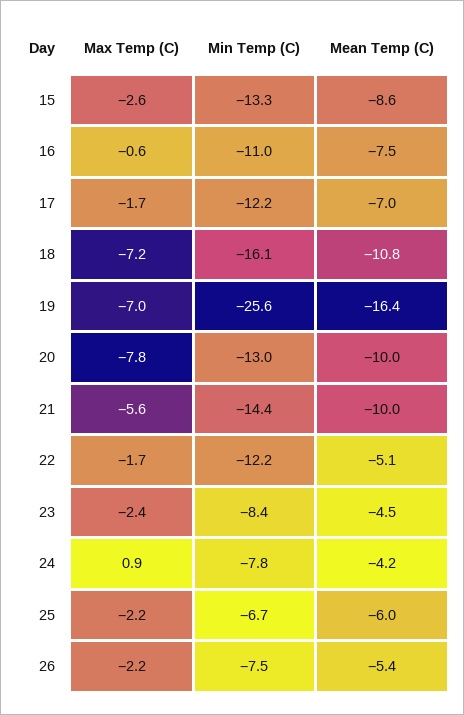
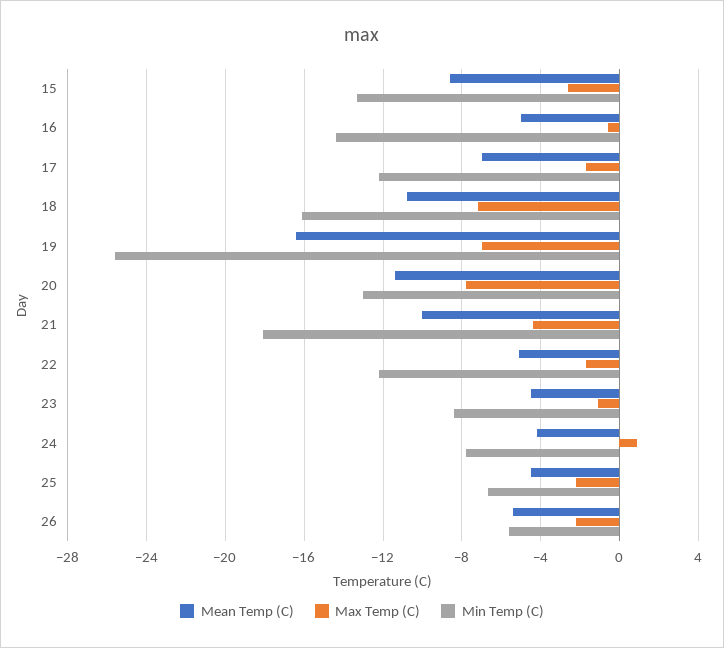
  {
    "Max Temp (C)": {
      "15": -2.6,
      "16": -0.6,
      "17": -1.7,
      "18": -7.2,
      "19": -7,
      "20": -7.8,
-     "21": -5.6,
+     "21": -4.5,
      "22": -1.7,
-     "23": -2.4,
+     "23": -1,
      "24": 0.9,
      "25": -2.2,
      "26": -2.2
    },
    "Min Temp (C)": {
      "15": -13.3,
-     "16": -11,
+     "16": -14.5,
      "17": -12.2,
      "18": -16.1,
      "19": -25.6,
      "20": -13,
-     "21": -14.4,
+     "21": -18,
      "22": -12.2,
      "23": -8.4,
      "24": -7.8,
      "25": -6.7,
-     "26": -7.5
+     "26": -5.5
    },
    "Mean Temp (C)": {
      "15": -8.6,
-     "16": -7.5,
+     "16": -5,
      "17": -7,
      "18": -10.8,
      "19": -16.4,
-     "20": -10,
+     "20": -11.5,
      "21": -10,
      "22": -5.1,
      "23": -4.5,
      "24": -4.2,
-     "25": -6,
+     "25": -4.5,
      "26": -5.4
    }
  }

